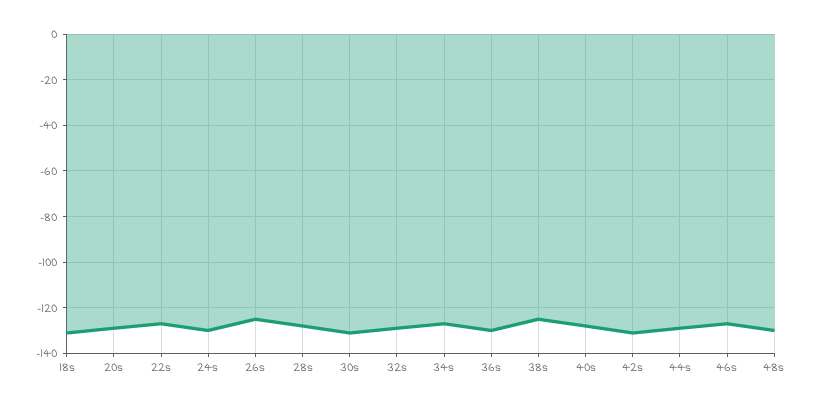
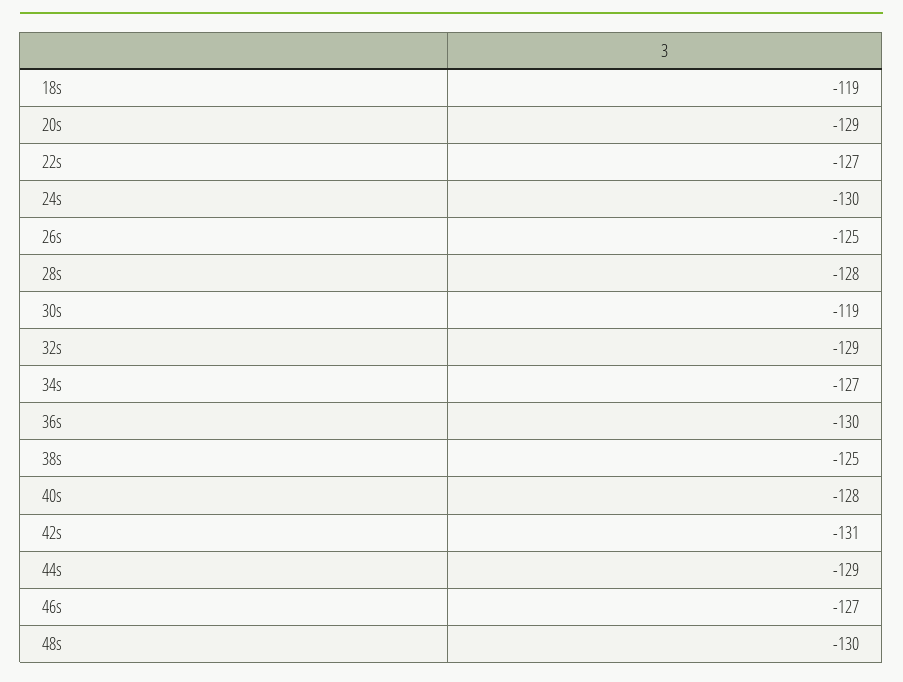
  {
-   "18s": -130,
+   "18s": -119,
    "20s": -129,
    "22s": -127,
    "24s": -130,
    "26s": -125,
    "28s": -128,
-   "30s": -130,
+   "30s": -119,
    "32s": -129,
    "34s": -127,
    "36s": -130,
    "38s": -125,
    "40s": -128,
    "42s": -131,
    "44s": -129,
    "46s": -127,
    "48s": -130
  }

